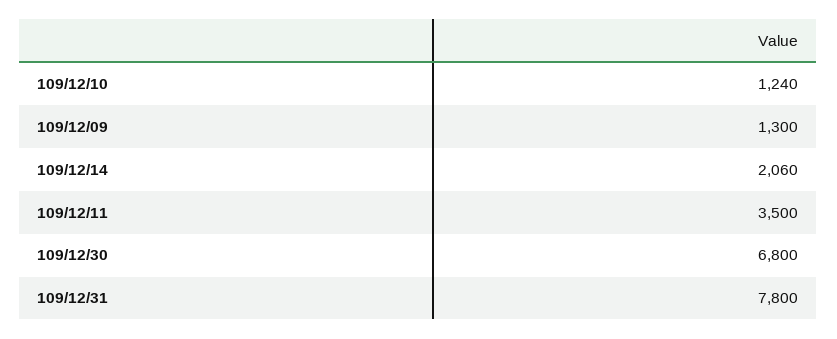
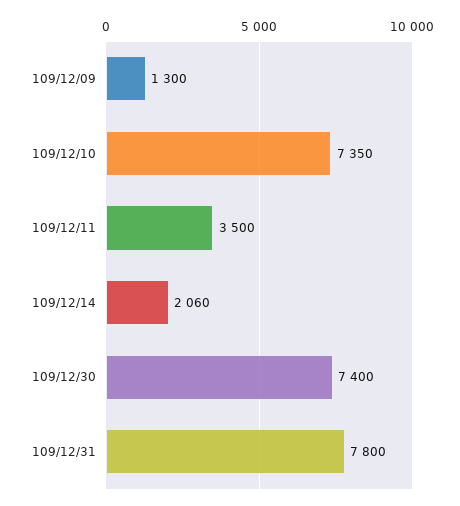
  {
-   "109/12/10": 1240,
+   "109/12/10": 7350,
    "109/12/09": 1300,
    "109/12/14": 2060,
    "109/12/11": 3500,
-   "109/12/30": 6800,
+   "109/12/30": 7400,
    "109/12/31": 7800
  }

